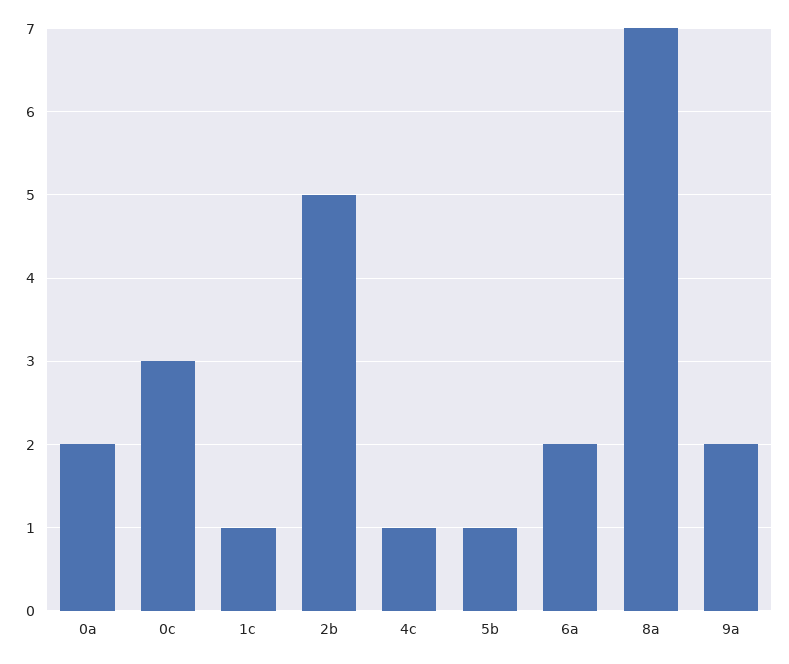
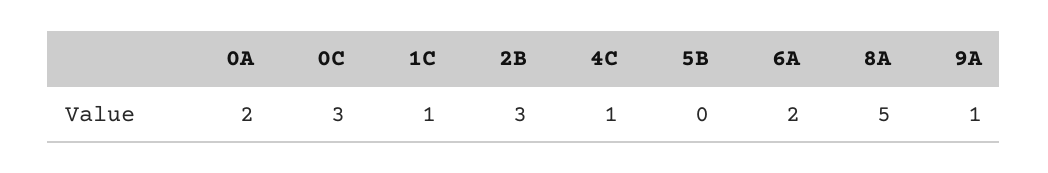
  {
    "0a": 2,
    "0c": 3,
    "1c": 1,
-   "2b": 5,
+   "2b": 3,
    "4c": 1,
-   "5b": 1,
+   "5b": 0,
    "6a": 2,
-   "8a": 7,
+   "8a": 5,
-   "9a": 2
+   "9a": 1
  }

